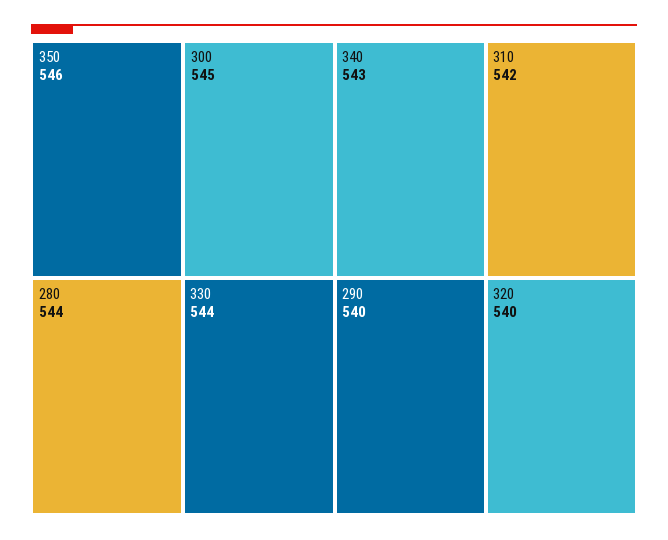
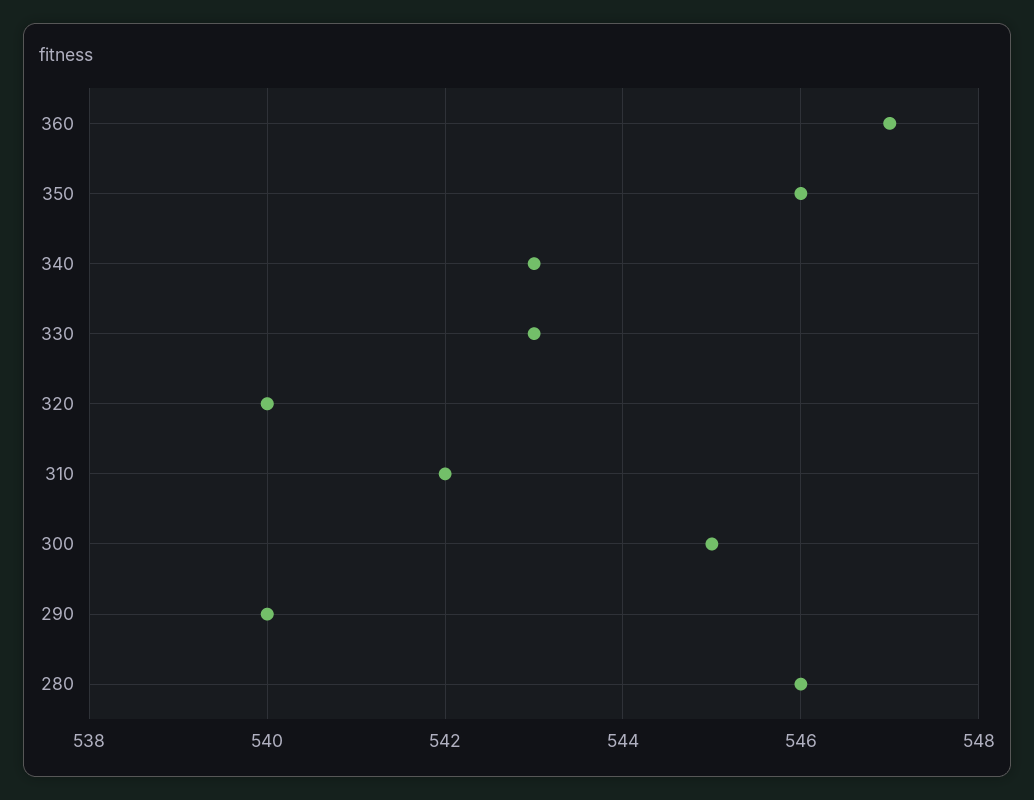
  {
    "350": 546,
    "300": 545,
-   "280": 544,
+   "280": 546,
-   "330": 544,
+   "330": 543,
    "340": 543,
    "310": 542,
    "290": 540,
-   "320": 540
+   "320": 540,
+   "360": 547
  }

